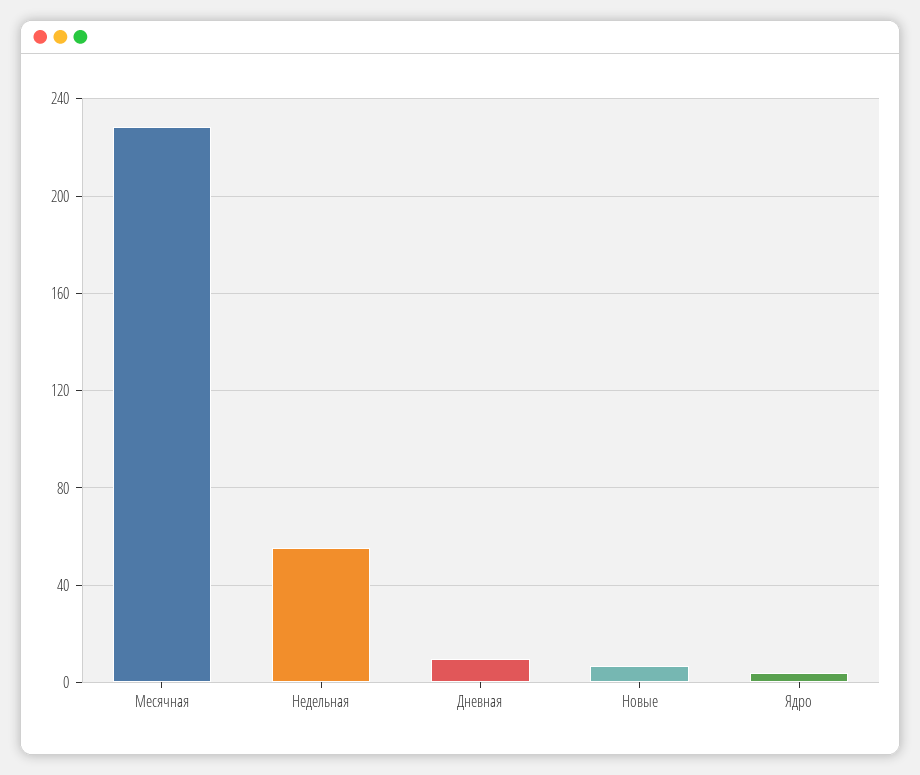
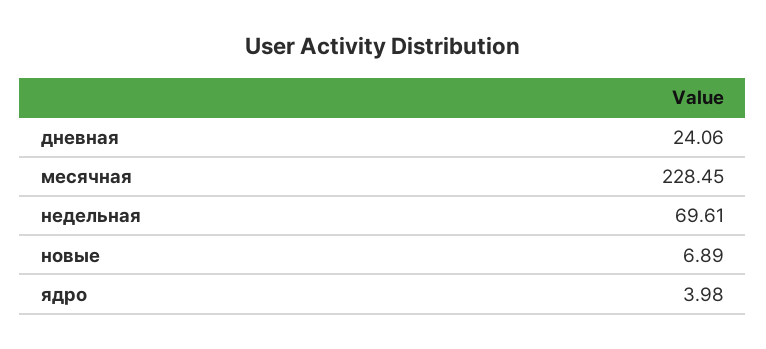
  {
    "Месячная": 228.45,
-   "Недельная": 55,
+   "Недельная": 69.61,
-   "Дневная": 10,
+   "Дневная": 24.06,
    "Новые": 6.89,
    "Ядро": 3.98
  }

